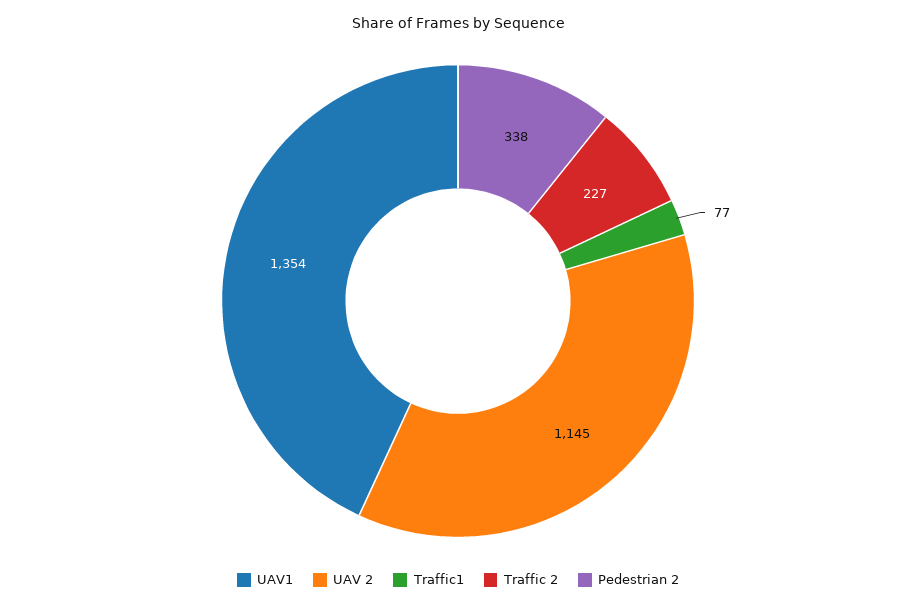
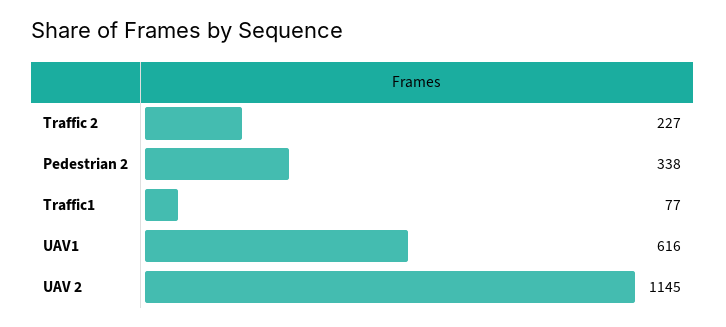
  {
-   "UAV1": 1354,
+   "UAV1": 616,
    "UAV 2": 1145,
    "Traffic1": 77,
    "Traffic 2": 227,
    "Pedestrian 2": 338
  }

